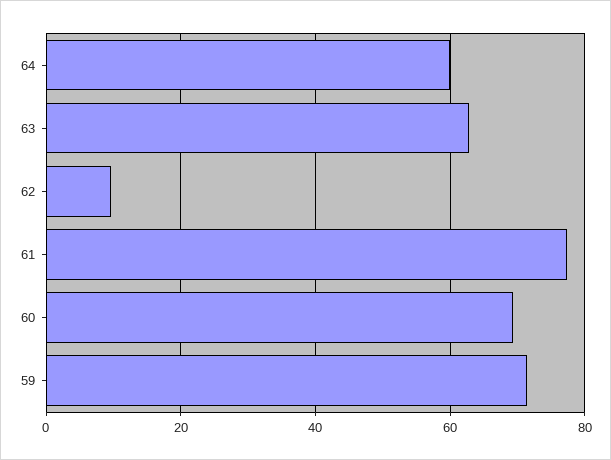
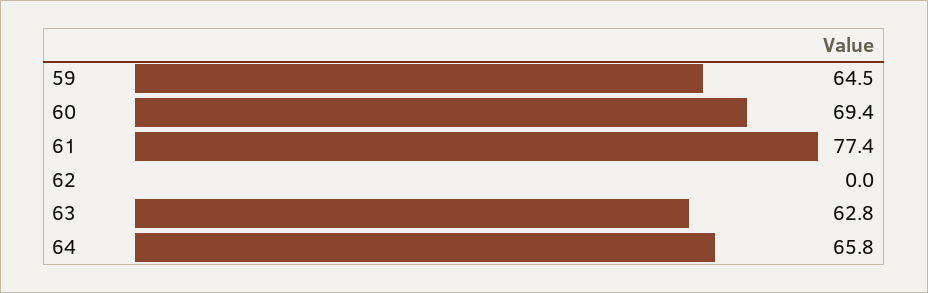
  {
-   "64": 60,
+   "64": 65.8,
    "63": 62.8,
-   "62": 10,
+   "62": 0,
    "61": 77.4,
    "60": 69.4,
-   "59": 72
+   "59": 64.5
  }

